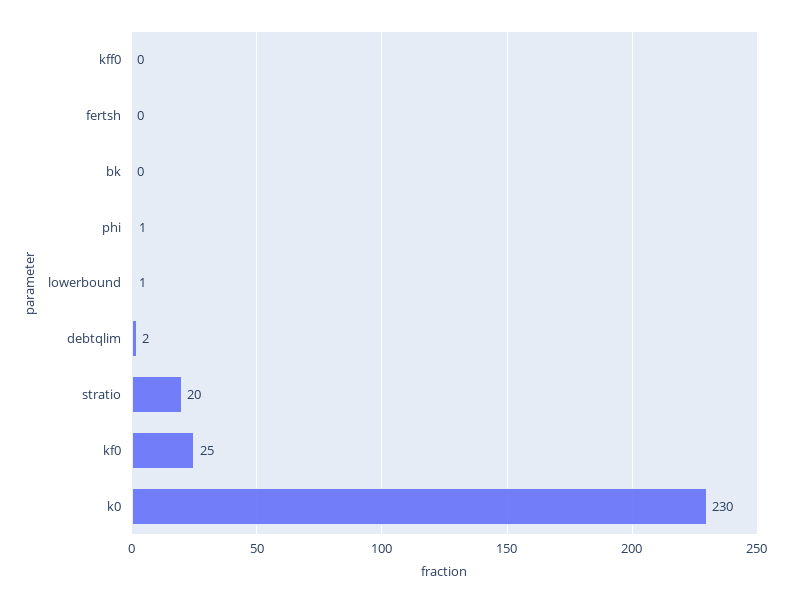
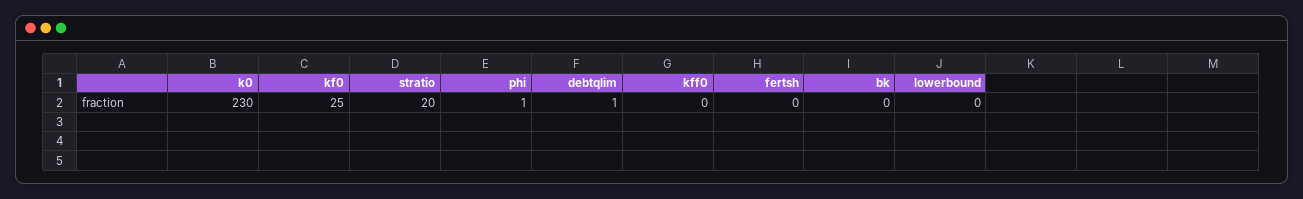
  {
    "kff0": 0,
    "fertsh": 0,
    "bk": 0,
    "phi": 1,
-   "lowerbound": 1,
+   "lowerbound": 0,
-   "debtqlim": 2,
+   "debtqlim": 1,
    "stratio": 20,
    "kf0": 25,
    "k0": 230
  }

